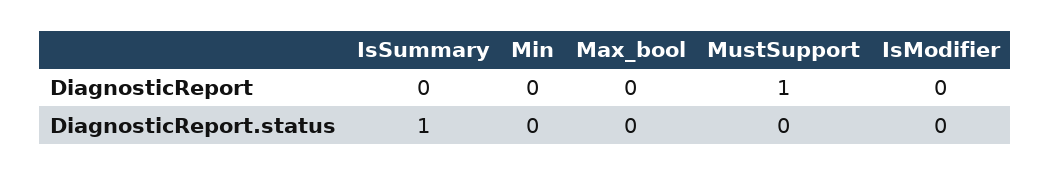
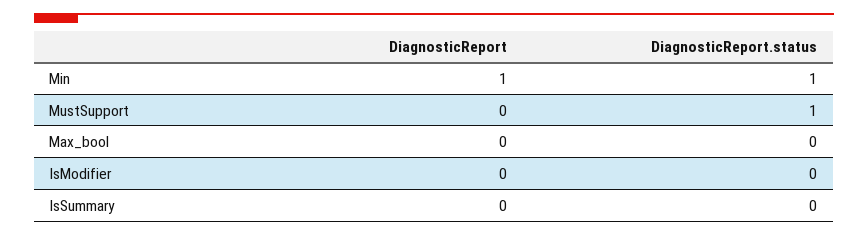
  {
    "IsSummary": {
      "DiagnosticReport": 0,
-     "DiagnosticReport.status": 1
+     "DiagnosticReport.status": 0
    },
    "Min": {
-     "DiagnosticReport": 0,
+     "DiagnosticReport": 1,
-     "DiagnosticReport.status": 0
+     "DiagnosticReport.status": 1
    },
    "Max_bool": {
      "DiagnosticReport": 0,
      "DiagnosticReport.status": 0
    },
    "MustSupport": {
-     "DiagnosticReport": 1,
+     "DiagnosticReport": 0,
-     "DiagnosticReport.status": 0
+     "DiagnosticReport.status": 1
    },
    "IsModifier": {
      "DiagnosticReport": 0,
      "DiagnosticReport.status": 0
    }
  }

